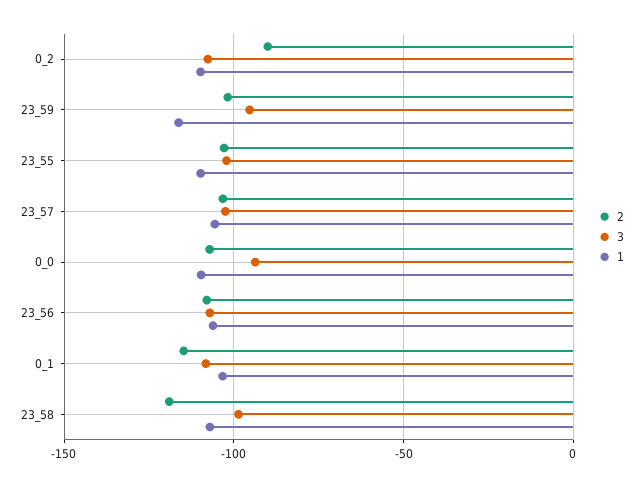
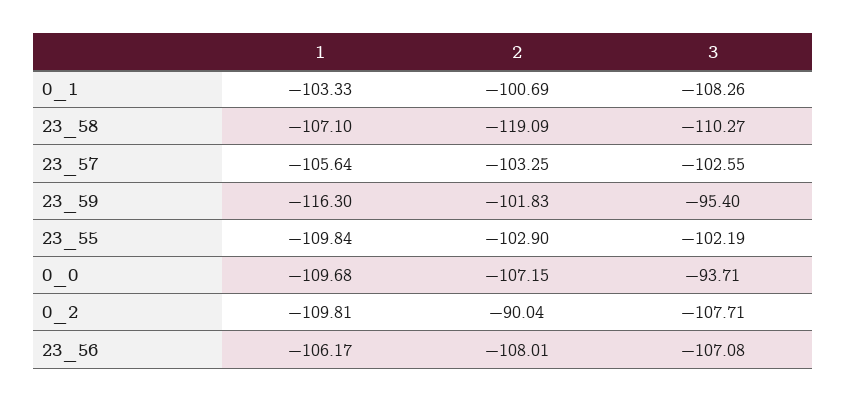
  {
    "2": {
      "0_2": -90.04,
      "23_59": -101.83,
      "23_55": -102.9,
      "23_57": -103.25,
      "0_0": -107.15,
      "23_56": -108.01,
-     "0_1": -115,
+     "0_1": -100.69,
      "23_58": -119.09
    },
    "3": {
      "0_2": -107.71,
      "23_59": -95.4,
      "23_55": -102.19,
      "23_57": -102.55,
      "0_0": -93.71,
      "23_56": -107.08,
      "0_1": -108.26,
-     "23_58": -100
+     "23_58": -110.27
    },
    "1": {
      "0_2": -109.81,
      "23_59": -116.3,
      "23_55": -109.84,
      "23_57": -105.64,
      "0_0": -109.68,
      "23_56": -106.17,
      "0_1": -103.33,
      "23_58": -107.1
    }
  }

